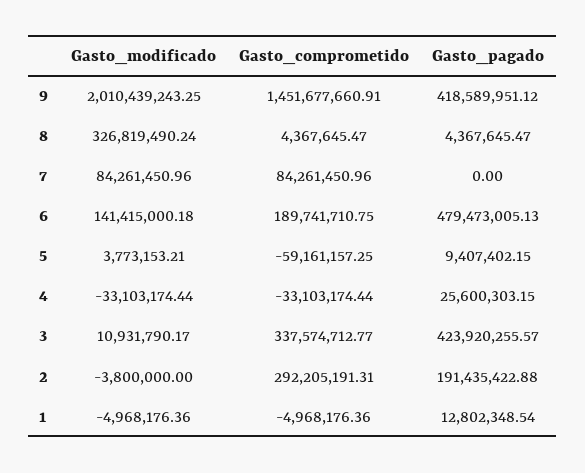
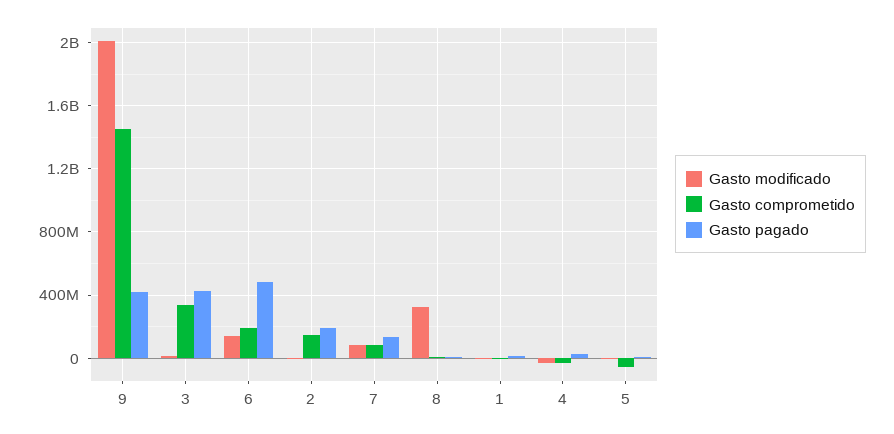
  {
    "Gasto_modificado": {
      "9": 2010439243.25,
      "8": 326819490.24,
      "7": 84261450.96,
      "6": 141415000.18,
      "5": 3773153.21,
      "4": -33103174.44,
      "3": 10931790.17,
      "2": -3800000,
      "1": -4968176.36
    },
    "Gasto_comprometido": {
      "9": 1451677660.91,
      "8": 4367645.47,
      "7": 84261450.96,
      "6": 189741710.75,
      "5": -59161157.25,
      "4": -33103174.44,
      "3": 337574712.77,
-     "2": 292205191.31,
+     "2": 150000000,
      "1": -4968176.36
    },
    "Gasto_pagado": {
      "9": 418589951.12,
      "8": 4367645.47,
-     "7": 0,
+     "7": 150000000,
      "6": 479473005.13,
      "5": 9407402.15,
      "4": 25600303.15,
      "3": 423920255.57,
      "2": 191435422.88,
      "1": 12802348.54
    }
  }

